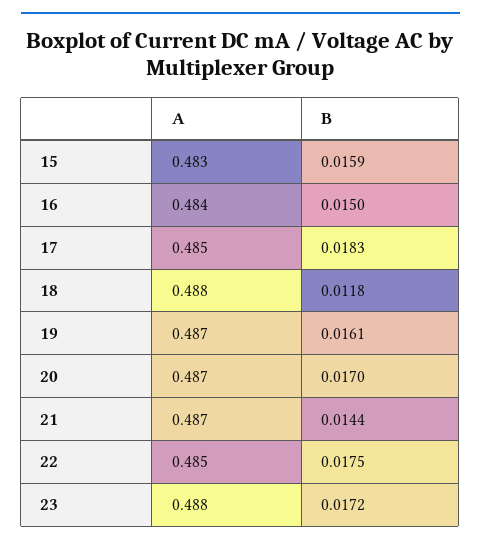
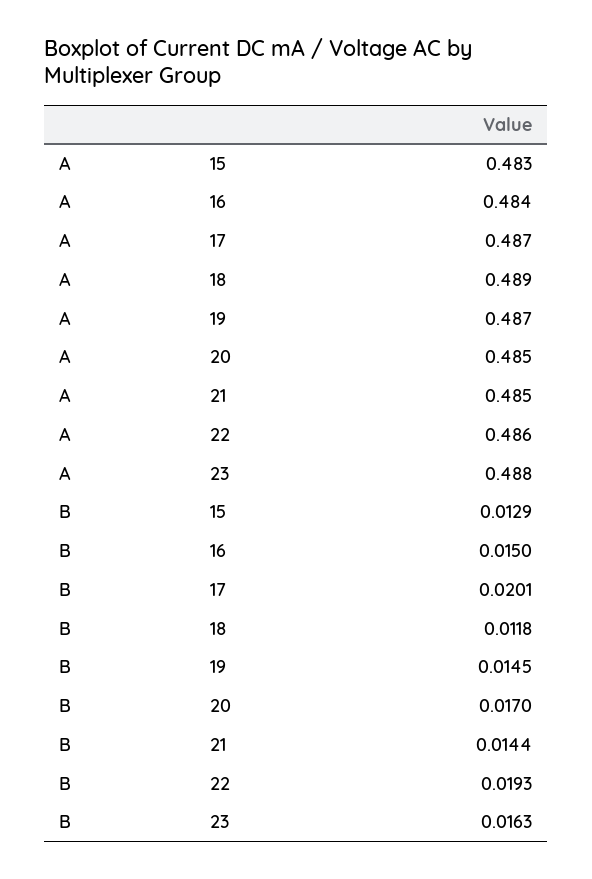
  {
    "A": {
      "15": 0.483,
      "16": 0.484,
-     "17": 0.485,
+     "17": 0.487,
-     "18": 0.488,
+     "18": 0.489,
      "19": 0.487,
-     "20": 0.487,
+     "20": 0.485,
-     "21": 0.487,
+     "21": 0.485,
-     "22": 0.485,
+     "22": 0.486,
      "23": 0.488
    },
    "B": {
-     "15": 0.0159,
+     "15": 0.0129,
      "16": 0.015,
-     "17": 0.0183,
+     "17": 0.0201,
      "18": 0.0118,
-     "19": 0.0161,
+     "19": 0.0145,
      "20": 0.017,
      "21": 0.0144,
-     "22": 0.0175,
+     "22": 0.0193,
-     "23": 0.0172
+     "23": 0.0163
    }
  }

